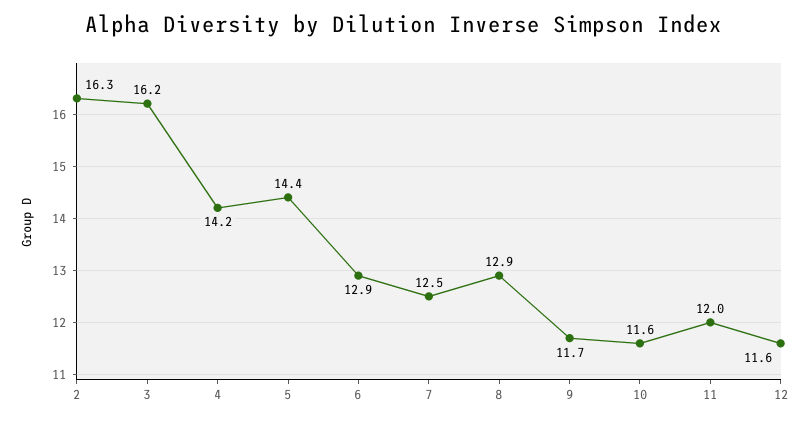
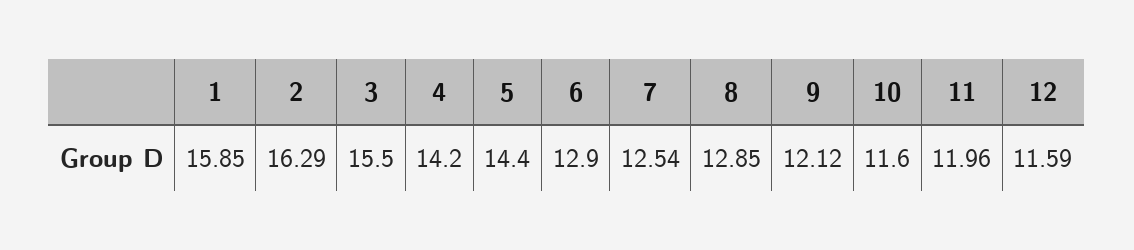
  {
    "2": 16.29,
-   "3": 16.2,
+   "3": 15.5,
    "4": 14.2,
    "5": 14.4,
    "6": 12.9,
    "7": 12.54,
    "8": 12.85,
-   "9": 11.7,
+   "9": 12.12,
    "10": 11.6,
    "11": 11.96,
-   "12": 11.59
+   "12": 11.59,
+   "1": 15.85
  }

